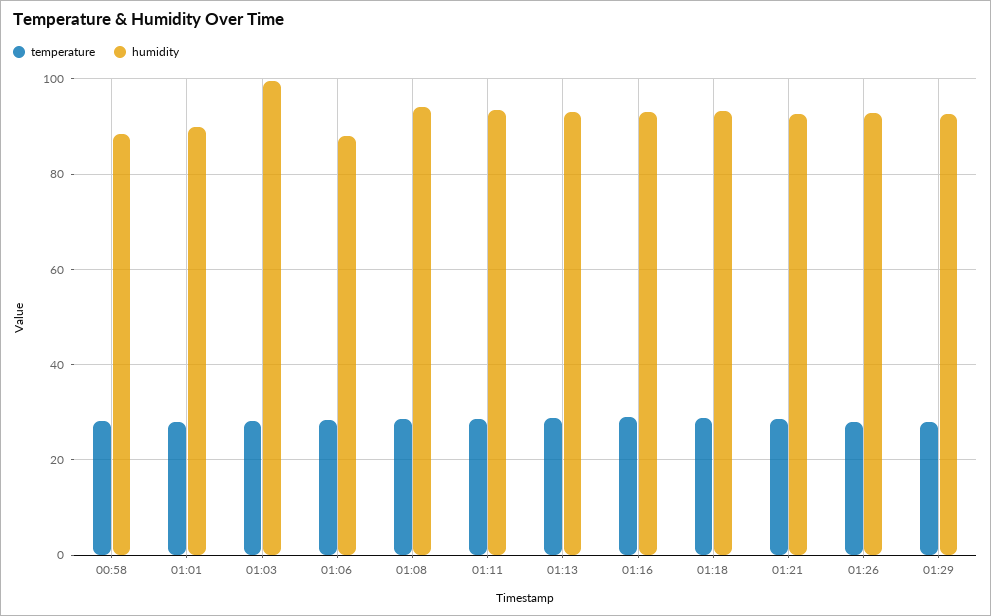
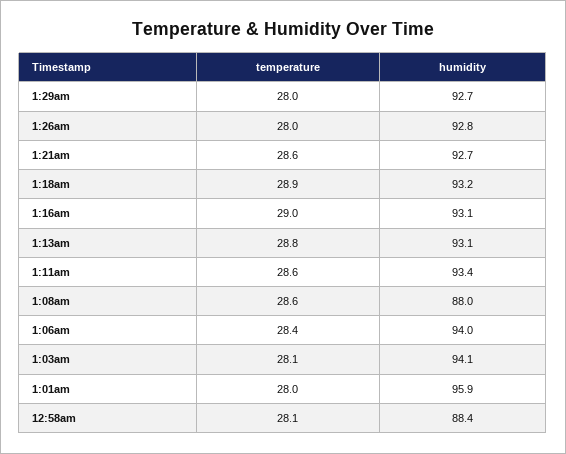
  {
    "temperature": {
      "00:58": 28.1,
      "01:01": 28,
      "01:03": 28.1,
      "01:06": 28.4,
      "01:08": 28.6,
      "01:11": 28.6,
      "01:13": 28.8,
      "01:16": 29,
      "01:18": 28.9,
      "01:21": 28.6,
      "01:26": 28,
      "01:29": 28
    },
    "humidity": {
      "00:58": 88.4,
-     "01:01": 90,
+     "01:01": 95.9,
-     "01:03": 100,
+     "01:03": 94.1,
-     "01:06": 88,
+     "01:06": 94,
-     "01:08": 94,
+     "01:08": 88,
      "01:11": 93.4,
      "01:13": 93.1,
      "01:16": 93.1,
      "01:18": 93.2,
      "01:21": 92.7,
      "01:26": 92.8,
      "01:29": 92.7
    }
  }

